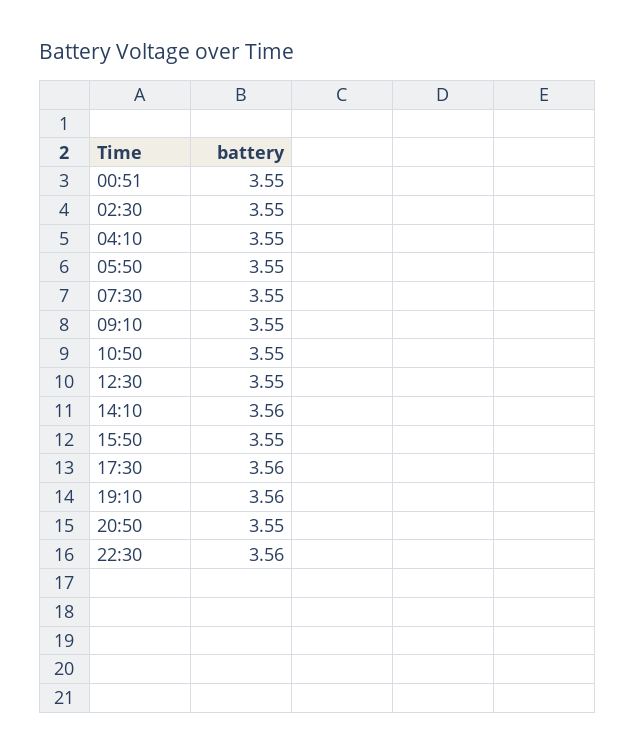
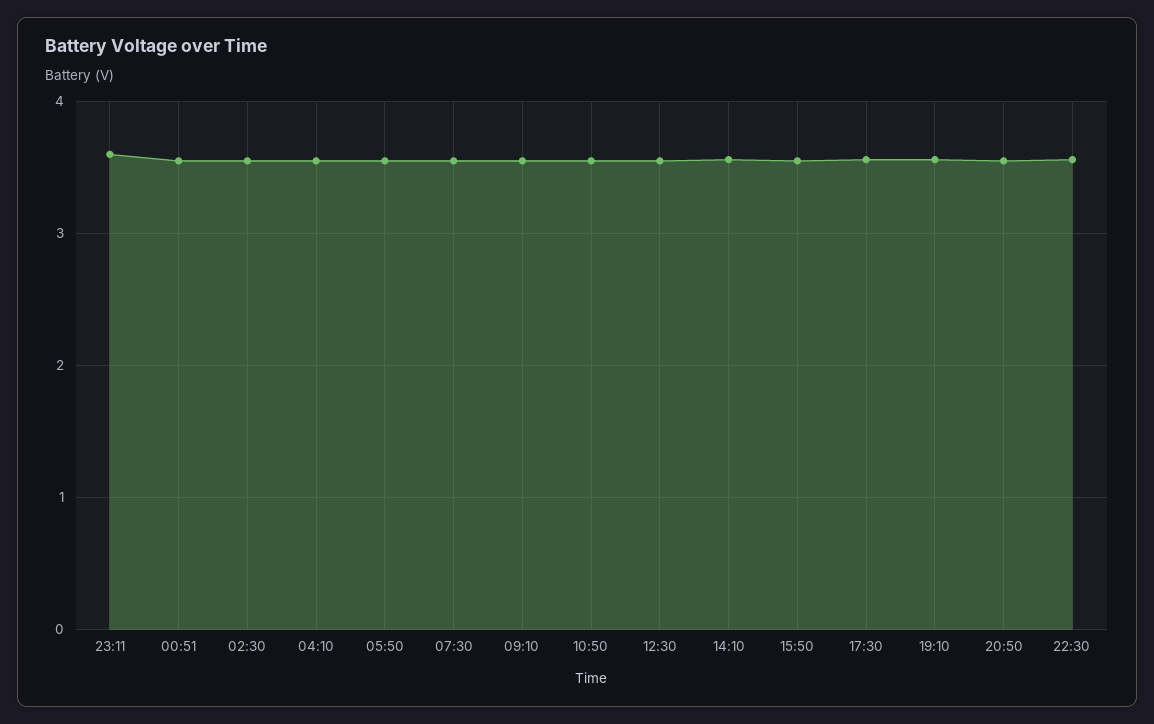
  {
    "00:51": 3.55,
    "02:30": 3.55,
    "04:10": 3.55,
    "05:50": 3.55,
    "07:30": 3.55,
    "09:10": 3.55,
    "10:50": 3.55,
    "12:30": 3.55,
    "14:10": 3.56,
    "15:50": 3.55,
    "17:30": 3.56,
    "19:10": 3.56,
    "20:50": 3.55,
-   "22:30": 3.56
+   "22:30": 3.56,
+   "23:11": 3.6
  }

